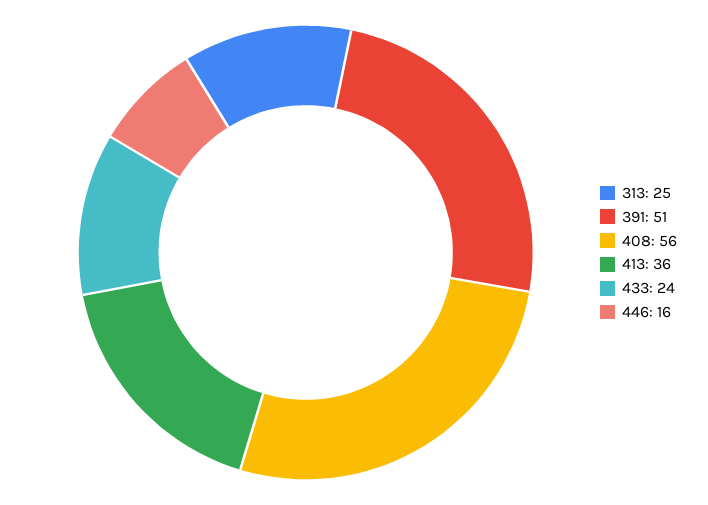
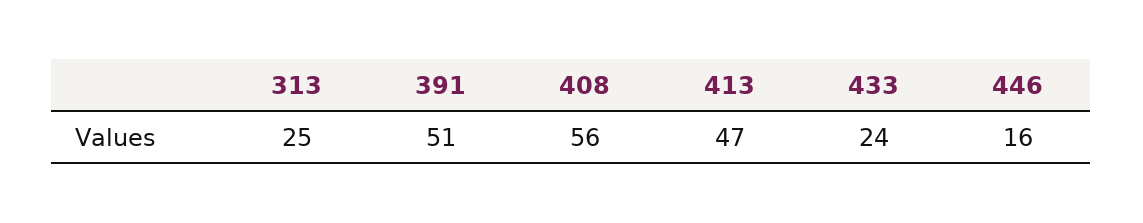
  {
    "313": 25,
    "391": 51,
    "408": 56,
-   "413": 36,
+   "413": 47,
    "433": 24,
    "446": 16
  }

